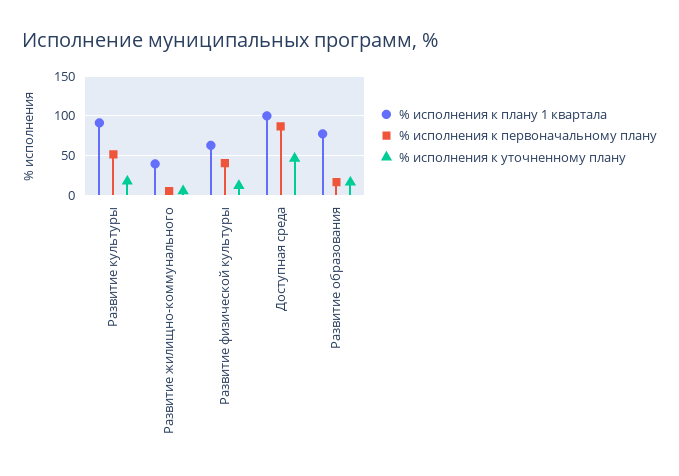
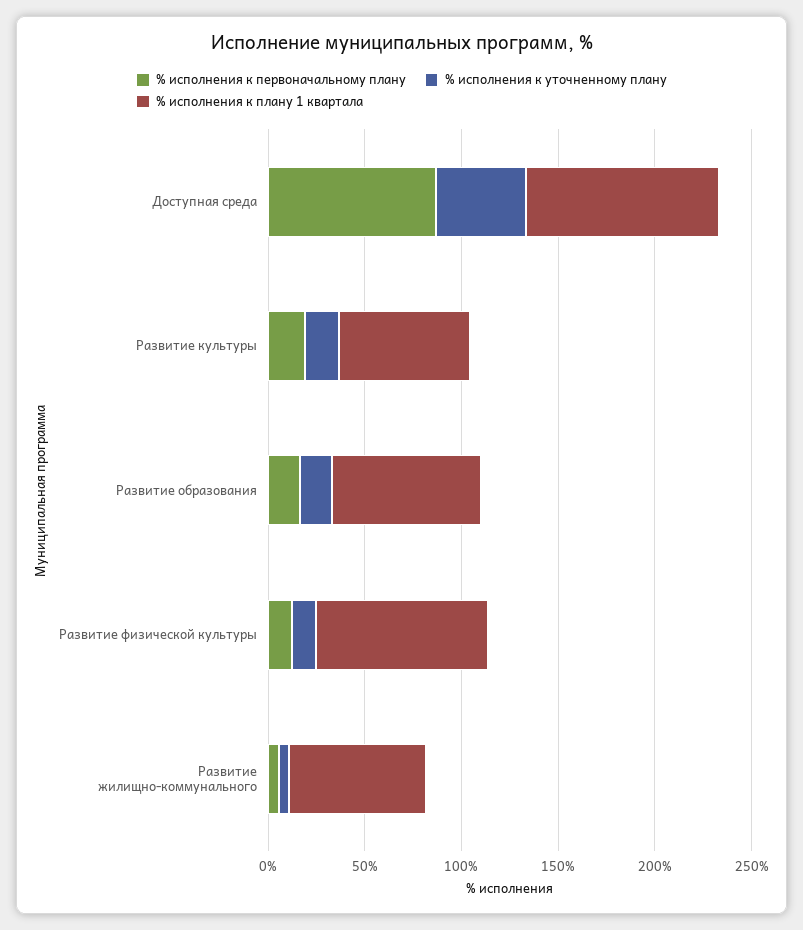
  {
    "% исполнения к плану 1 квартала": {
-     "Развитие культуры": 90,
+     "Развитие культуры": 70,
-     "Развитие жилищно-коммунального": 40,
+     "Развитие жилищно-коммунального": 70,
-     "Развитие физической культуры": 60,
+     "Развитие физической культуры": 90,
      "Доступная среда": 100,
      "Развитие образования": 80
    },
    "% исполнения к первоначальному плану": {
-     "Развитие культуры": 50,
+     "Развитие культуры": 20,
      "Развитие жилищно-коммунального": 10,
-     "Развитие физической культуры": 40,
+     "Развитие физической культуры": 10,
      "Доступная среда": 90,
      "Развитие образования": 20
    },
    "% исполнения к уточненному плану": {
      "Развитие культуры": 20,
      "Развитие жилищно-коммунального": 10,
      "Развитие физической культуры": 10,
      "Доступная среда": 50,
      "Развитие образования": 20
    }
  }

